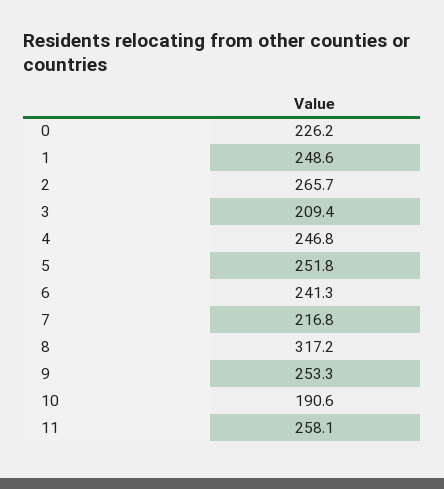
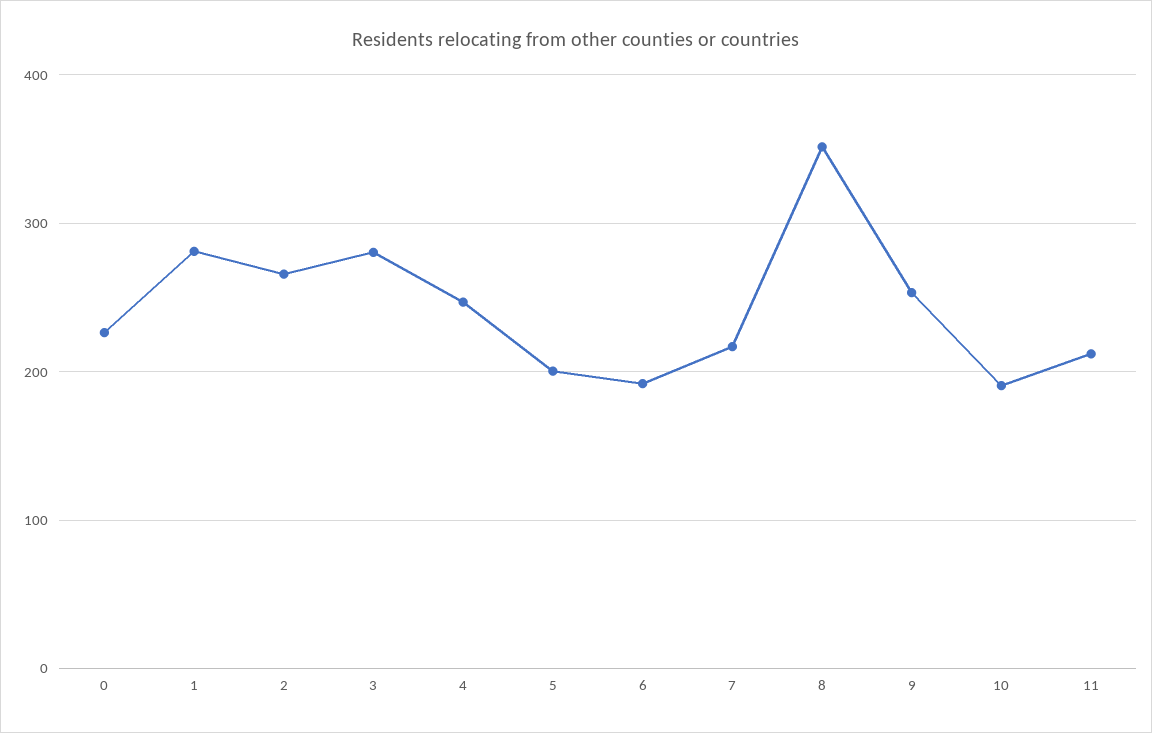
  {
    "0": 226.2,
-   "1": 248.6,
+   "1": 280,
    "2": 265.7,
-   "3": 209.4,
+   "3": 280,
    "4": 246.8,
-   "5": 251.8,
+   "5": 200,
-   "6": 241.3,
+   "6": 190,
    "7": 216.8,
-   "8": 317.2,
+   "8": 350,
    "9": 253.3,
    "10": 190.6,
-   "11": 258.1
+   "11": 210
  }

